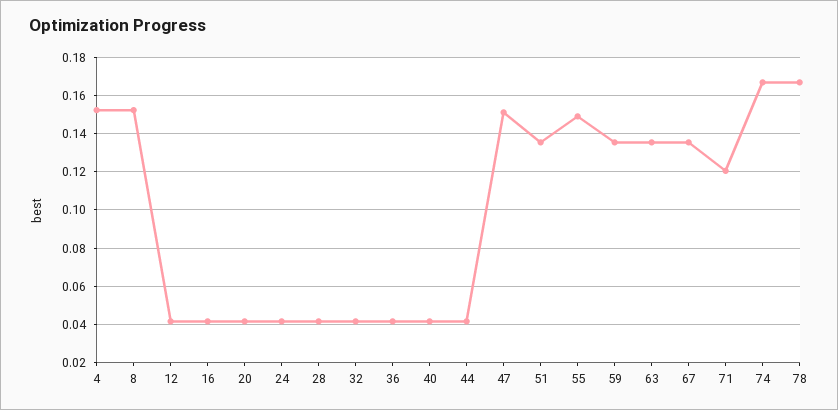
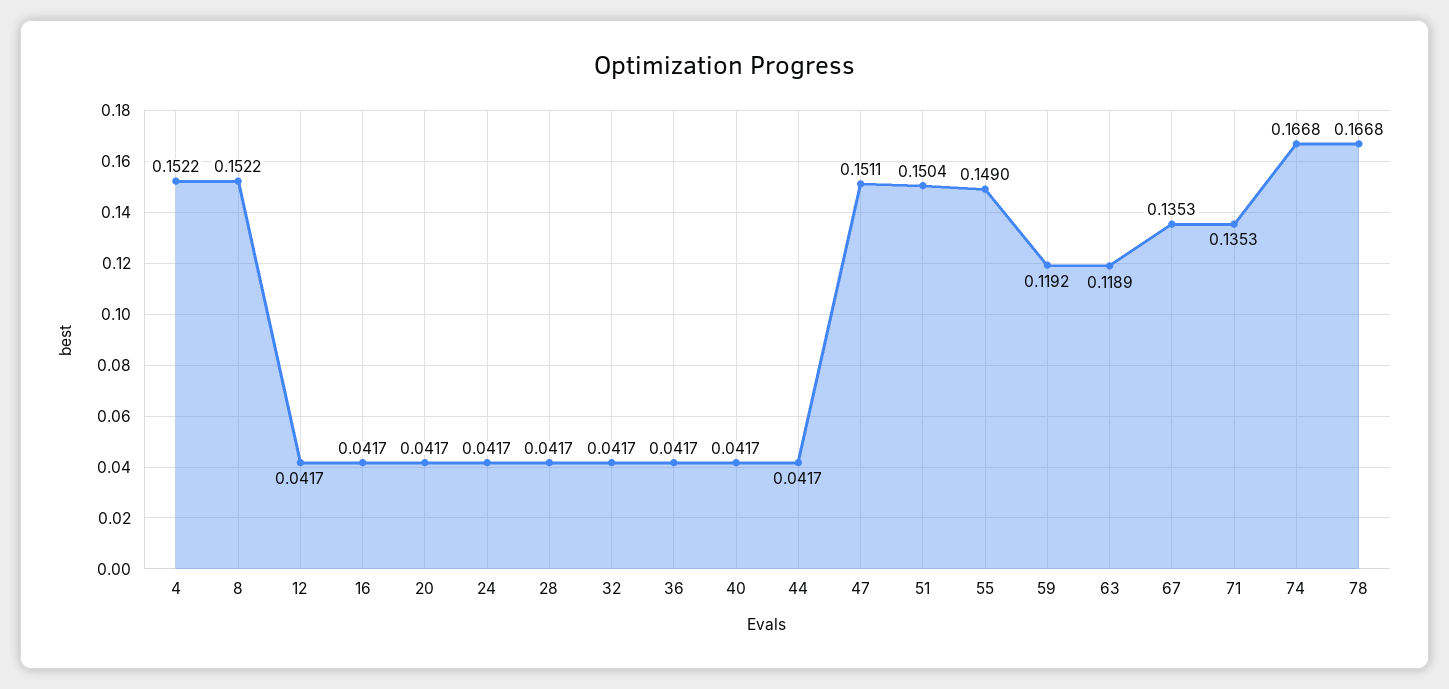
  {
    "4": 0.1522,
    "8": 0.1522,
    "12": 0.0417,
    "16": 0.0417,
    "20": 0.0417,
    "24": 0.0417,
    "28": 0.0417,
    "32": 0.0417,
    "36": 0.0417,
    "40": 0.0417,
    "44": 0.0417,
    "47": 0.1511,
-   "51": 0.135,
+   "51": 0.1504,
    "55": 0.149,
-   "59": 0.135,
+   "59": 0.1192,
-   "63": 0.135,
+   "63": 0.1189,
    "67": 0.1353,
-   "71": 0.12,
+   "71": 0.1353,
    "74": 0.1668,
    "78": 0.1668
  }

